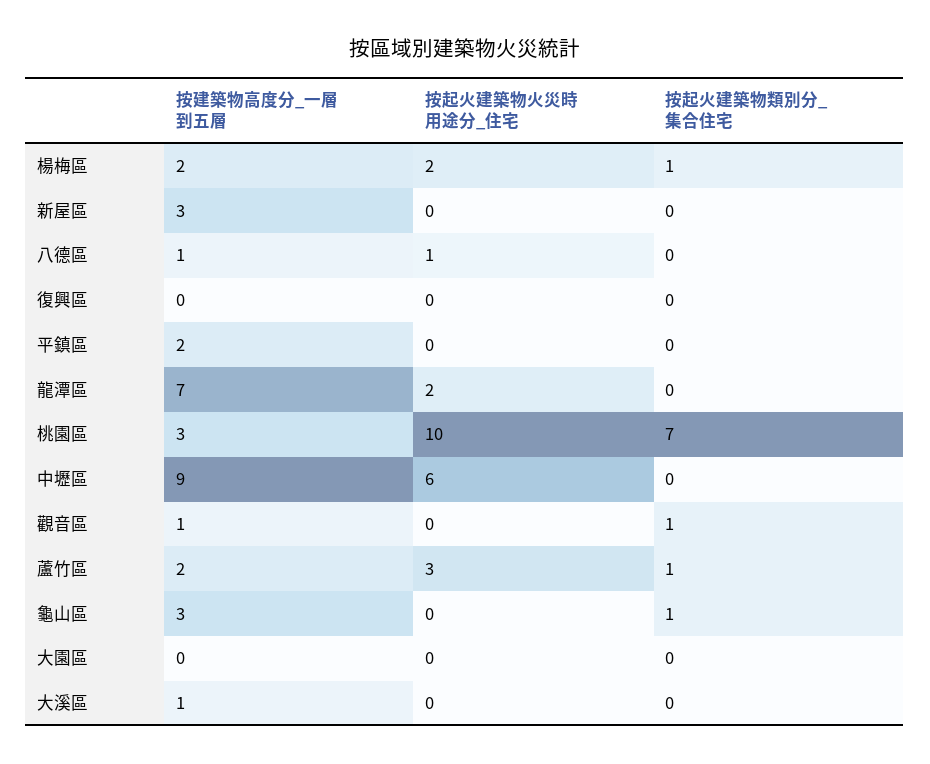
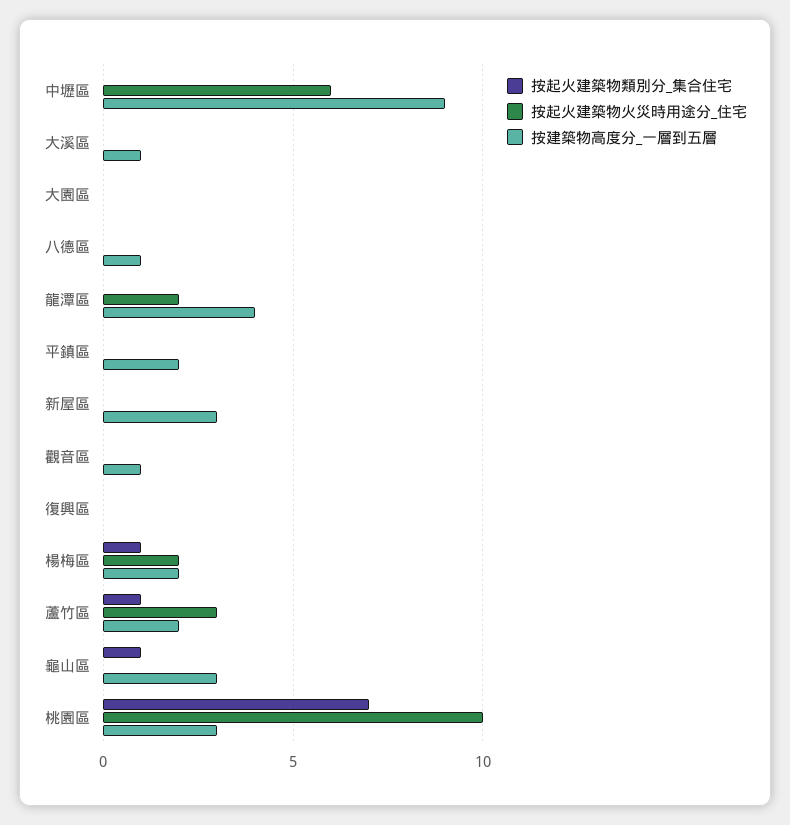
  {
    "按建築物高度分_一層到五層": {
      "楊梅區": 2,
      "新屋區": 3,
      "八德區": 1,
      "復興區": 0,
      "平鎮區": 2,
-     "龍潭區": 7,
+     "龍潭區": 4,
      "桃園區": 3,
      "中壢區": 9,
      "觀音區": 1,
      "蘆竹區": 2,
      "龜山區": 3,
      "大園區": 0,
      "大溪區": 1
    },
    "按起火建築物火災時用途分_住宅": {
      "楊梅區": 2,
      "新屋區": 0,
-     "八德區": 1,
+     "八德區": 0,
      "復興區": 0,
      "平鎮區": 0,
      "龍潭區": 2,
      "桃園區": 10,
      "中壢區": 6,
      "觀音區": 0,
      "蘆竹區": 3,
      "龜山區": 0,
      "大園區": 0,
      "大溪區": 0
    },
    "按起火建築物類別分_集合住宅": {
      "楊梅區": 1,
      "新屋區": 0,
      "八德區": 0,
      "復興區": 0,
      "平鎮區": 0,
      "龍潭區": 0,
      "桃園區": 7,
      "中壢區": 0,
-     "觀音區": 1,
+     "觀音區": 0,
      "蘆竹區": 1,
      "龜山區": 1,
      "大園區": 0,
      "大溪區": 0
    }
  }

